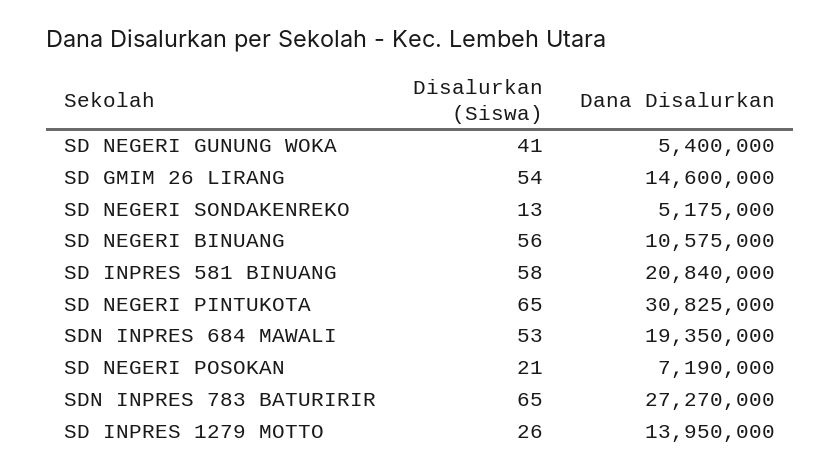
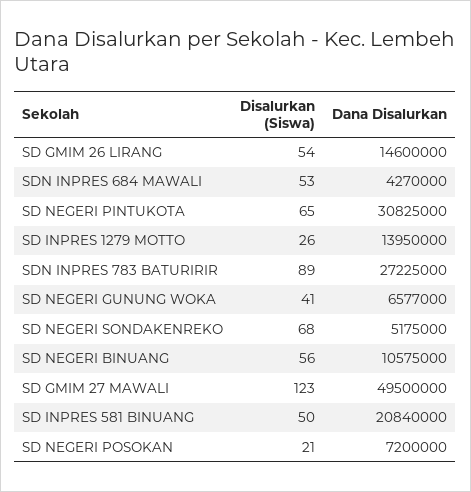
  {
    "Disalurkan (Siswa)": {
      "SD NEGERI GUNUNG WOKA": 41,
      "SD GMIM 26 LIRANG": 54,
-     "SD NEGERI SONDAKENREKO": 13,
+     "SD NEGERI SONDAKENREKO": 68,
      "SD NEGERI BINUANG": 56,
-     "SD INPRES 581 BINUANG": 58,
+     "SD INPRES 581 BINUANG": 50,
      "SD NEGERI PINTUKOTA": 65,
      "SDN INPRES 684 MAWALI": 53,
      "SD NEGERI POSOKAN": 21,
-     "SDN INPRES 783 BATURIRIR": 65,
+     "SDN INPRES 783 BATURIRIR": 89,
-     "SD INPRES 1279 MOTTO": 26
+     "SD INPRES 1279 MOTTO": 26,
+     "SD GMIM 27 MAWALI": 123
    },
    "Dana Disalurkan": {
-     "SD NEGERI GUNUNG WOKA": 5400000,
+     "SD NEGERI GUNUNG WOKA": 6577000,
      "SD GMIM 26 LIRANG": 14600000,
      "SD NEGERI SONDAKENREKO": 5175000,
      "SD NEGERI BINUANG": 10575000,
      "SD INPRES 581 BINUANG": 20840000,
      "SD NEGERI PINTUKOTA": 30825000,
-     "SDN INPRES 684 MAWALI": 19350000,
+     "SDN INPRES 684 MAWALI": 4270000,
-     "SD NEGERI POSOKAN": 7190000,
+     "SD NEGERI POSOKAN": 7200000,
-     "SDN INPRES 783 BATURIRIR": 27270000,
+     "SDN INPRES 783 BATURIRIR": 27225000,
-     "SD INPRES 1279 MOTTO": 13950000
+     "SD INPRES 1279 MOTTO": 13950000,
+     "SD GMIM 27 MAWALI": 49500000
    }
  }

